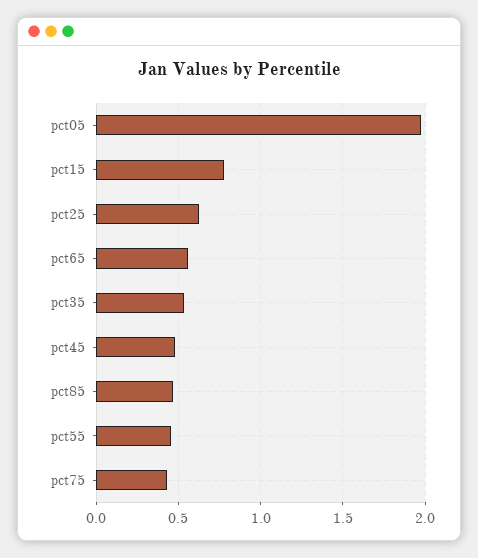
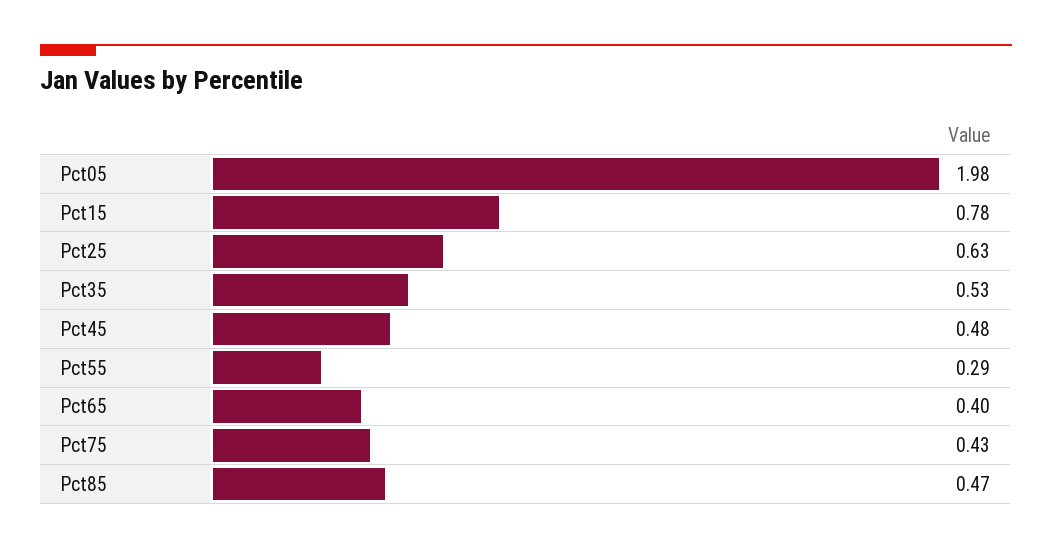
  {
    "pct05": 1.98,
    "pct15": 0.78,
    "pct25": 0.63,
-   "pct65": 0.55,
+   "pct65": 0.4,
    "pct35": 0.53,
    "pct45": 0.48,
    "pct85": 0.47,
-   "pct55": 0.45,
+   "pct55": 0.29,
    "pct75": 0.43
  }

